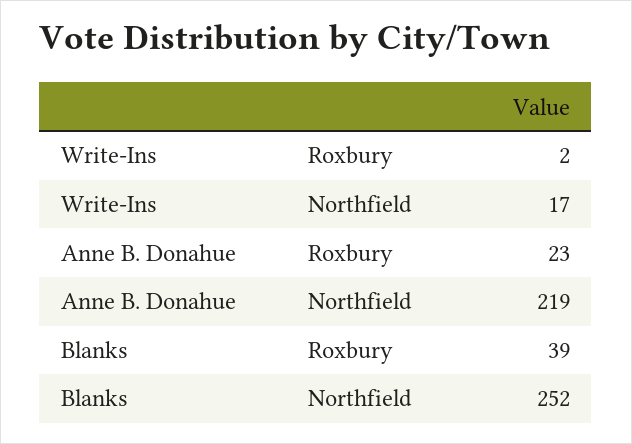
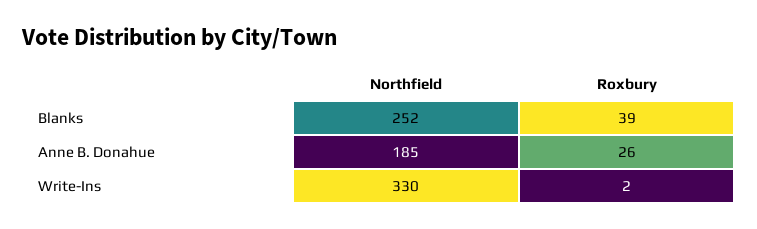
  {
    "Write-Ins": {
      "Roxbury": 2,
-     "Northfield": 17
+     "Northfield": 330
    },
    "Anne B. Donahue": {
-     "Roxbury": 23,
+     "Roxbury": 26,
-     "Northfield": 219
+     "Northfield": 185
    },
    "Blanks": {
      "Roxbury": 39,
      "Northfield": 252
    }
  }

